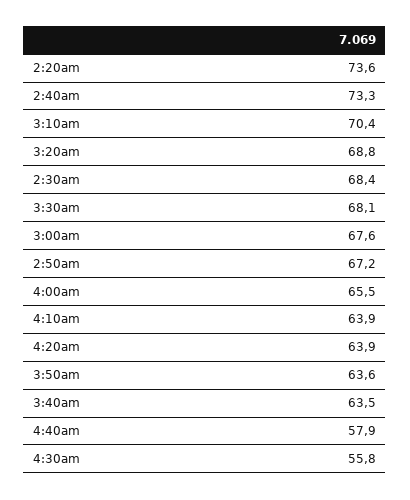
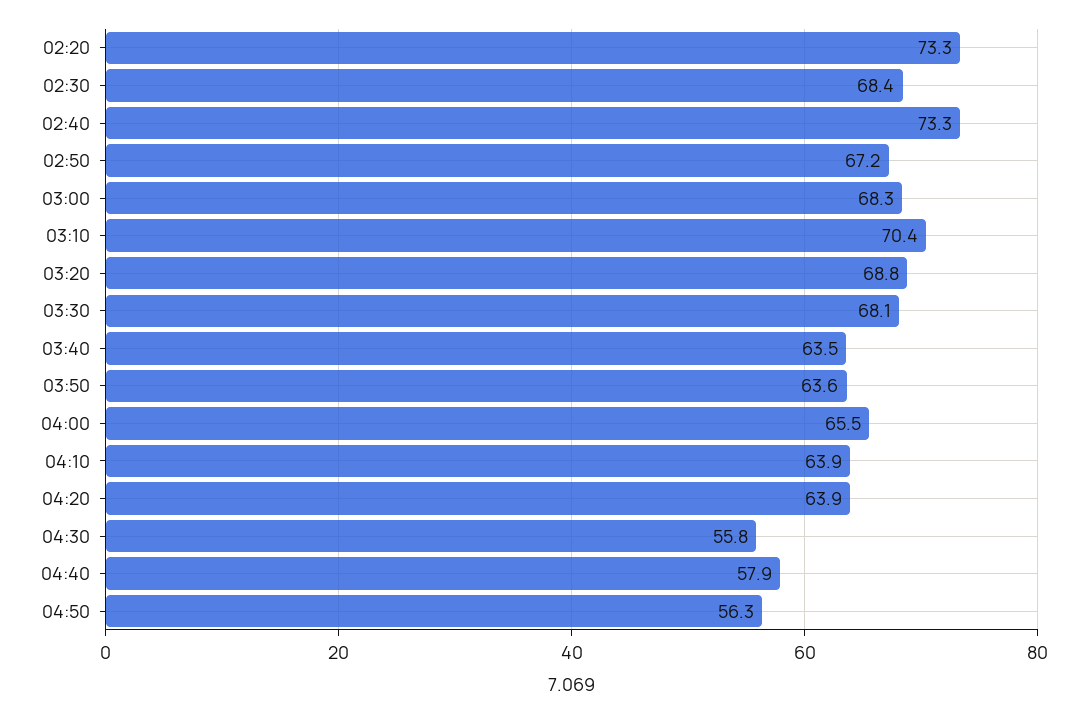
  {
-   "2:20am": 73.6,
+   "2:20am": 73.3,
    "2:40am": 73.3,
    "3:10am": 70.4,
    "3:20am": 68.8,
    "2:30am": 68.4,
    "3:30am": 68.1,
-   "3:00am": 67.6,
+   "3:00am": 68.3,
    "2:50am": 67.2,
    "4:00am": 65.5,
    "4:10am": 63.9,
    "4:20am": 63.9,
    "3:50am": 63.6,
    "3:40am": 63.5,
    "4:40am": 57.9,
-   "4:30am": 55.8
+   "4:30am": 55.8,
+   "04:50": 56.3
  }

